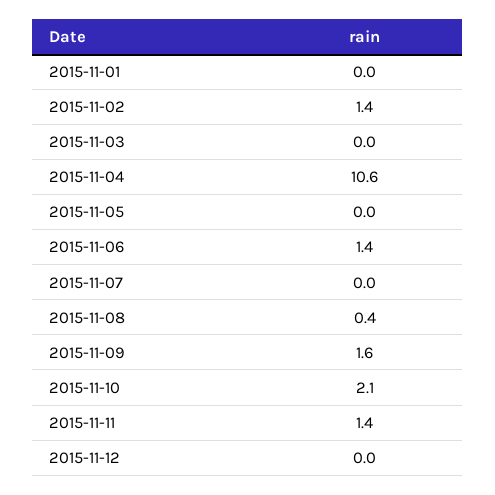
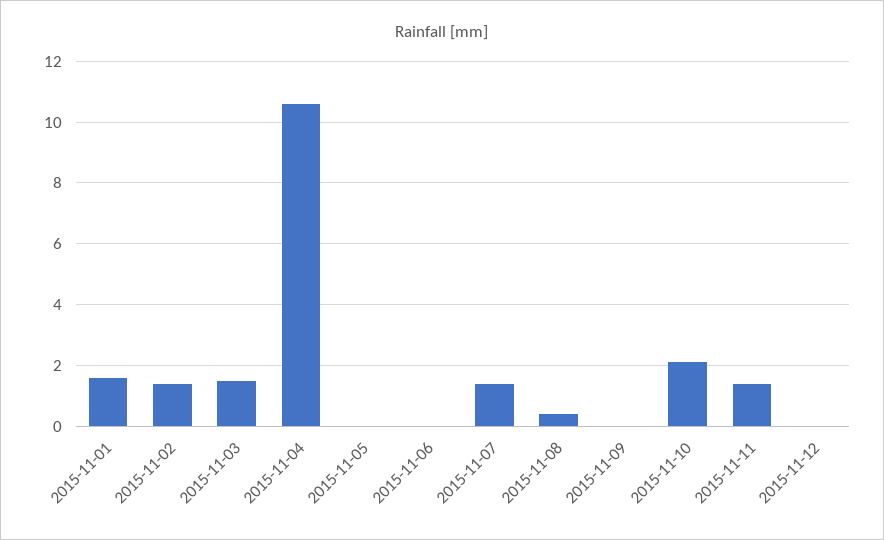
  {
-   "2015-11-01": 0,
+   "2015-11-01": 1.5,
    "2015-11-02": 1.4,
-   "2015-11-03": 0,
+   "2015-11-03": 1.5,
    "2015-11-04": 10.6,
    "2015-11-05": 0,
-   "2015-11-06": 1.4,
+   "2015-11-06": 0,
-   "2015-11-07": 0,
+   "2015-11-07": 1.5,
    "2015-11-08": 0.4,
-   "2015-11-09": 1.6,
+   "2015-11-09": 0,
    "2015-11-10": 2.1,
    "2015-11-11": 1.4,
    "2015-11-12": 0
  }

